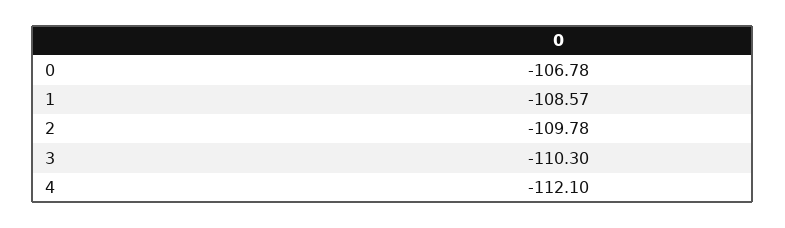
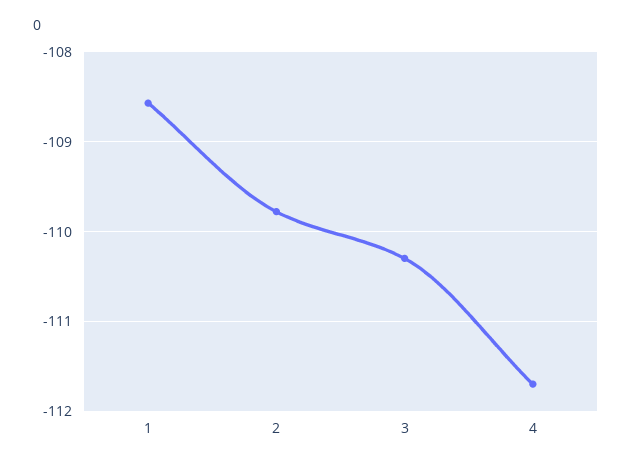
  {
-   "0": -106.78,
    "1": -108.57,
    "2": -109.78,
    "3": -110.3,
-   "4": -112.1
+   "4": -111.7
  }

